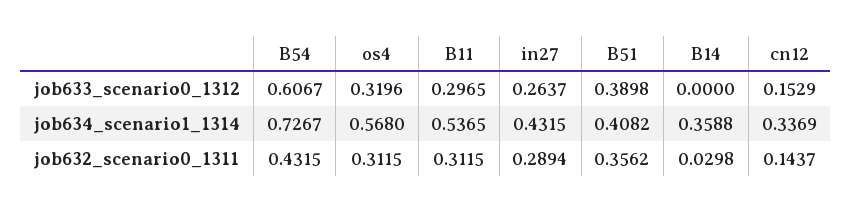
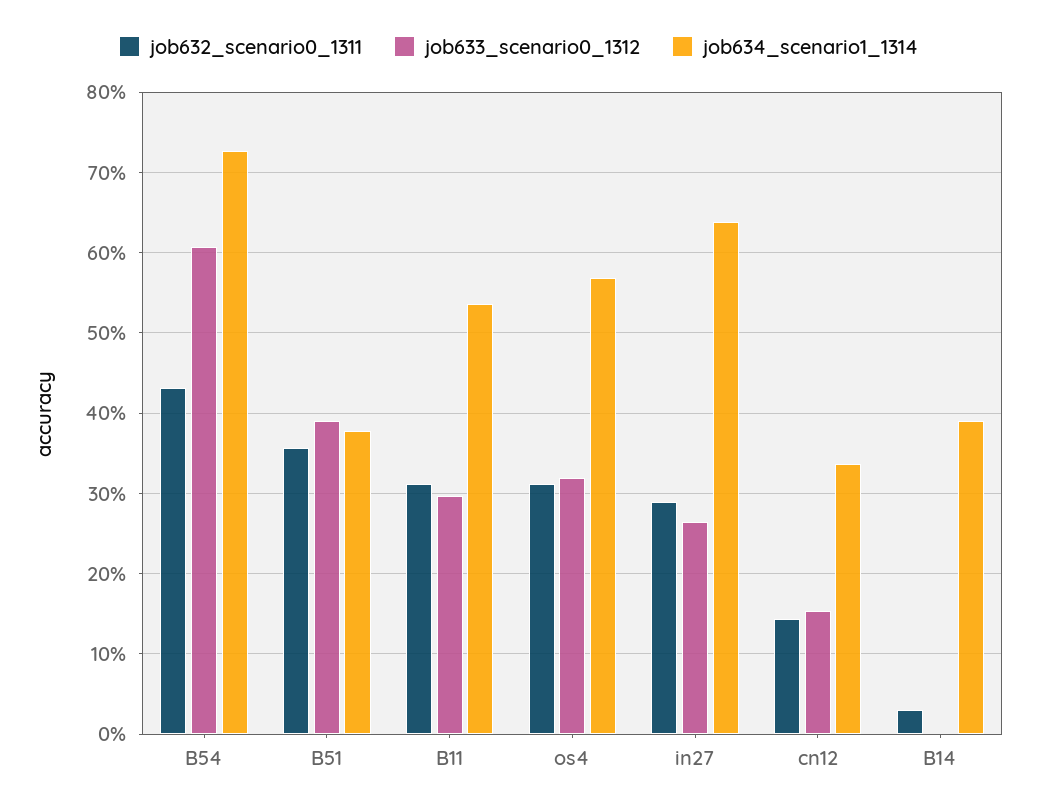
  {
    "job633_scenario0_1312": {
      "B54": 0.6067,
      "os4": 0.3196,
      "B11": 0.2965,
      "in27": 0.2637,
      "B51": 0.3898,
      "B14": 0,
      "cn12": 0.1529
    },
    "job634_scenario1_1314": {
      "B54": 0.7267,
      "os4": 0.568,
      "B11": 0.5365,
-     "in27": 0.4315,
+     "in27": 0.64,
-     "B51": 0.4082,
+     "B51": 0.38,
-     "B14": 0.3588,
+     "B14": 0.39,
      "cn12": 0.3369
    },
    "job632_scenario0_1311": {
      "B54": 0.4315,
      "os4": 0.3115,
      "B11": 0.3115,
      "in27": 0.2894,
      "B51": 0.3562,
      "B14": 0.0298,
      "cn12": 0.1437
    }
  }

